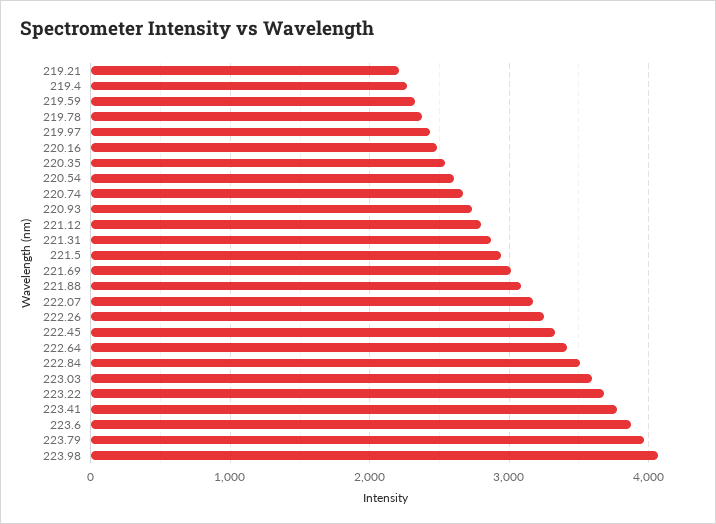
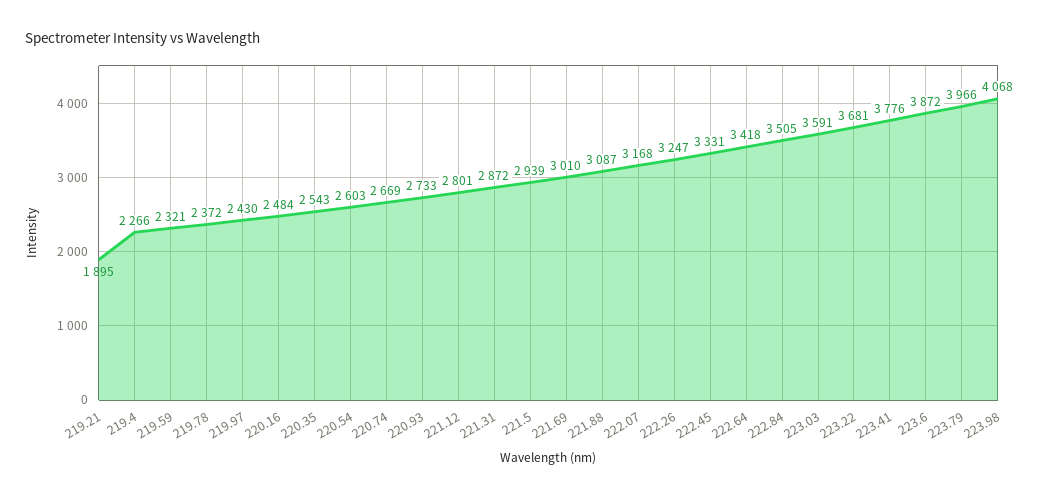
  {
-   "219.21": 2200,
+   "219.21": 1895,
    "219.4": 2266,
    "219.59": 2321,
    "219.78": 2372,
    "219.97": 2430,
    "220.16": 2484,
    "220.35": 2543,
    "220.54": 2603,
    "220.74": 2669,
    "220.93": 2733,
    "221.12": 2801,
    "221.31": 2872,
    "221.5": 2939,
    "221.69": 3010,
    "221.88": 3087,
    "222.07": 3168,
    "222.26": 3247,
    "222.45": 3331,
    "222.64": 3418,
    "222.84": 3505,
    "223.03": 3591,
    "223.22": 3681,
    "223.41": 3776,
    "223.6": 3872,
    "223.79": 3966,
    "223.98": 4068
  }

